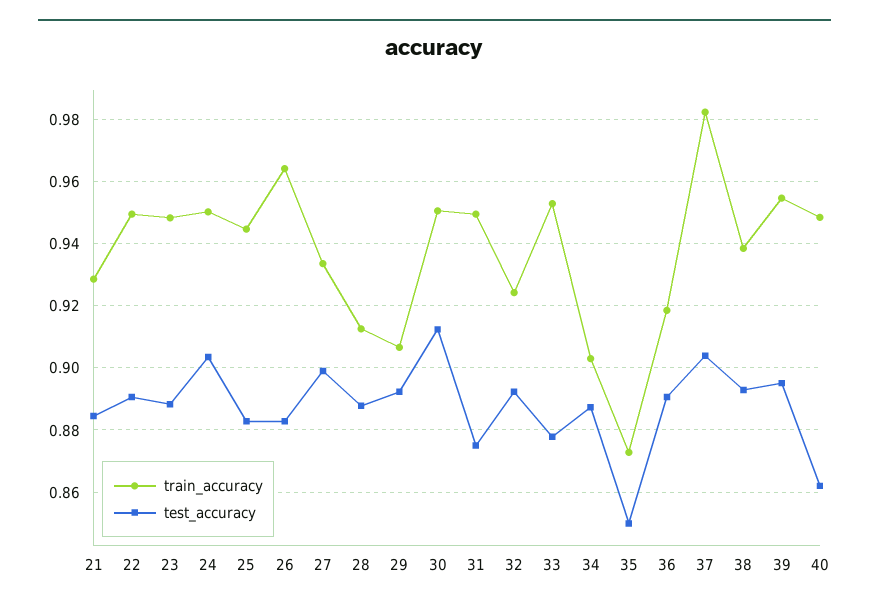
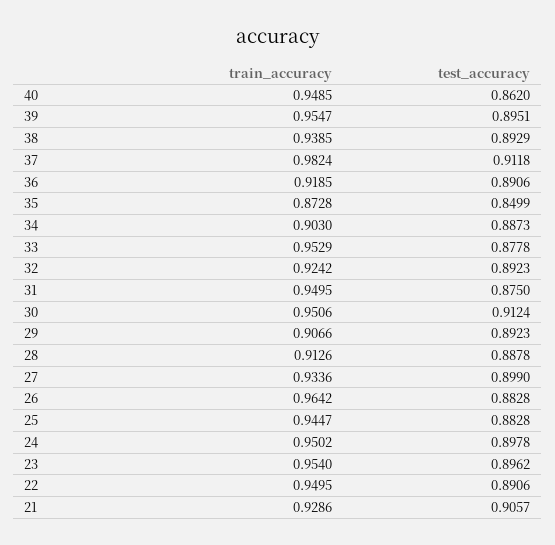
  {
    "train_accuracy": {
      "21": 0.9286,
      "22": 0.9495,
-     "23": 0.948,
+     "23": 0.954,
      "24": 0.9502,
      "25": 0.9447,
      "26": 0.9642,
      "27": 0.9336,
      "28": 0.9126,
      "29": 0.9066,
      "30": 0.9506,
      "31": 0.9495,
      "32": 0.9242,
      "33": 0.9529,
      "34": 0.903,
      "35": 0.8728,
      "36": 0.9185,
      "37": 0.9824,
      "38": 0.9385,
      "39": 0.9547,
      "40": 0.9485
    },
    "test_accuracy": {
-     "21": 0.884,
+     "21": 0.9057,
      "22": 0.8906,
-     "23": 0.888,
+     "23": 0.8962,
-     "24": 0.904,
+     "24": 0.8978,
      "25": 0.8828,
      "26": 0.8828,
      "27": 0.899,
      "28": 0.8878,
      "29": 0.8923,
      "30": 0.9124,
      "31": 0.875,
      "32": 0.8923,
      "33": 0.8778,
      "34": 0.8873,
      "35": 0.8499,
      "36": 0.8906,
-     "37": 0.904,
+     "37": 0.9118,
      "38": 0.8929,
      "39": 0.8951,
      "40": 0.862
    }
  }

